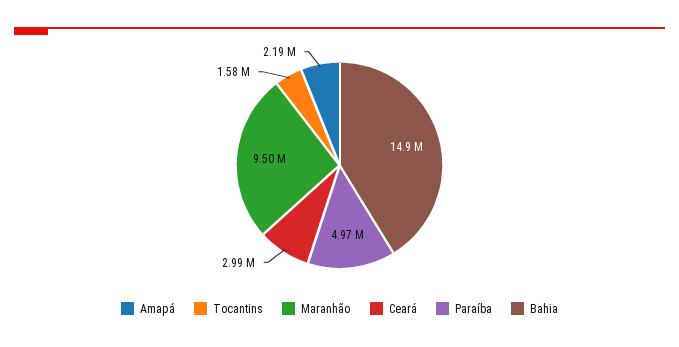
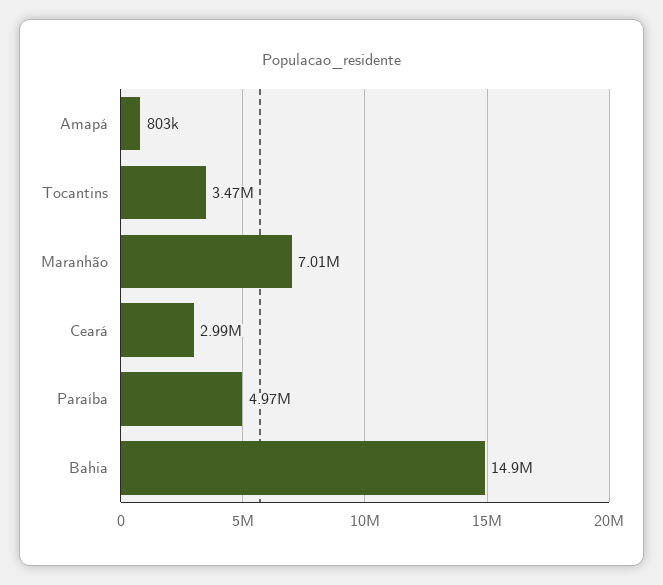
  {
-   "Amapá": 2190000,
+   "Amapá": 803000,
-   "Tocantins": 1580000,
+   "Tocantins": 3470000,
-   "Maranhão": 9500000,
+   "Maranhão": 7010000,
    "Ceará": 2990000,
    "Paraíba": 4970000,
    "Bahia": 14900000
  }

